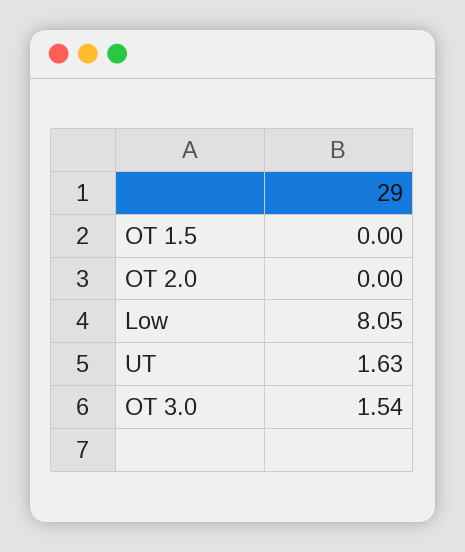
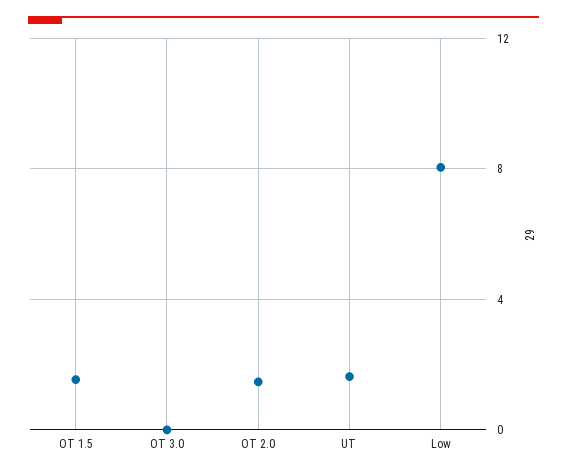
  {
-   "OT 1.5": 0,
+   "OT 1.5": 1.5,
-   "OT 2.0": 0,
+   "OT 2.0": 1.5,
    "Low": 8.05,
    "UT": 1.63,
-   "OT 3.0": 1.54
+   "OT 3.0": 0
  }

